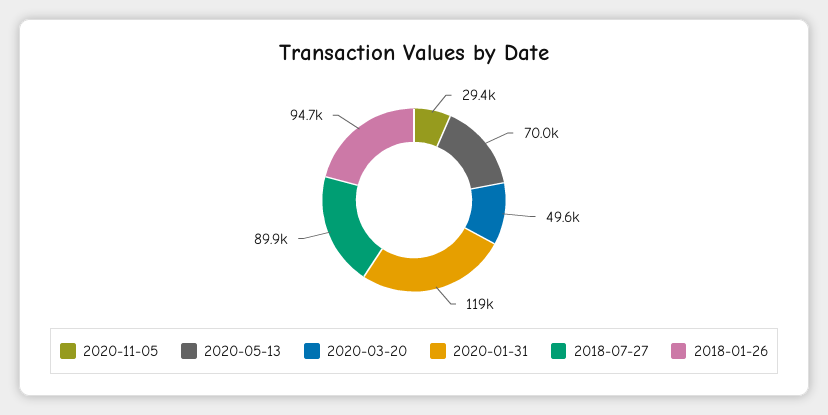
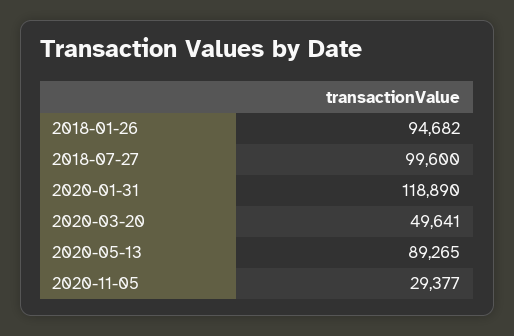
  {
    "2020-11-05": 29377,
-   "2020-05-13": 70000,
+   "2020-05-13": 89265,
    "2020-03-20": 49641,
    "2020-01-31": 118890,
-   "2018-07-27": 89900,
+   "2018-07-27": 99600,
    "2018-01-26": 94682
  }

